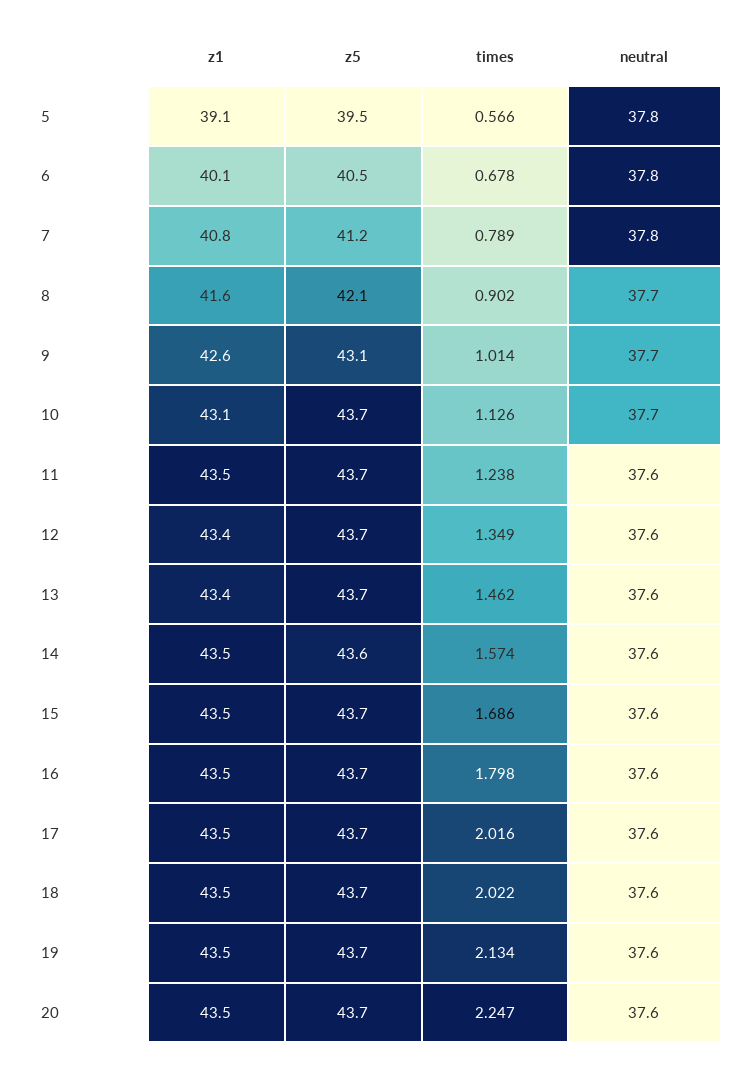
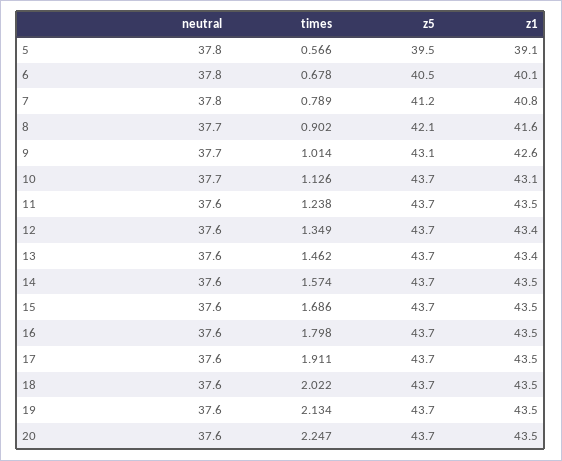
  {
    "z1": {
      "5": 39.1,
      "6": 40.1,
      "7": 40.8,
      "8": 41.6,
      "9": 42.6,
      "10": 43.1,
      "11": 43.5,
      "12": 43.4,
      "13": 43.4,
      "14": 43.5,
      "15": 43.5,
      "16": 43.5,
      "17": 43.5,
      "18": 43.5,
      "19": 43.5,
      "20": 43.5
    },
    "z5": {
      "5": 39.5,
      "6": 40.5,
      "7": 41.2,
      "8": 42.1,
      "9": 43.1,
      "10": 43.7,
      "11": 43.7,
      "12": 43.7,
      "13": 43.7,
-     "14": 43.6,
+     "14": 43.7,
      "15": 43.7,
      "16": 43.7,
      "17": 43.7,
      "18": 43.7,
      "19": 43.7,
      "20": 43.7
    },
    "times": {
      "5": 0.566,
      "6": 0.678,
      "7": 0.789,
      "8": 0.902,
      "9": 1.014,
      "10": 1.126,
      "11": 1.238,
      "12": 1.349,
      "13": 1.462,
      "14": 1.574,
      "15": 1.686,
      "16": 1.798,
-     "17": 2.016,
+     "17": 1.911,
      "18": 2.022,
      "19": 2.134,
      "20": 2.247
    },
    "neutral": {
      "5": 37.8,
      "6": 37.8,
      "7": 37.8,
      "8": 37.7,
      "9": 37.7,
      "10": 37.7,
      "11": 37.6,
      "12": 37.6,
      "13": 37.6,
      "14": 37.6,
      "15": 37.6,
      "16": 37.6,
      "17": 37.6,
      "18": 37.6,
      "19": 37.6,
      "20": 37.6
    }
  }

